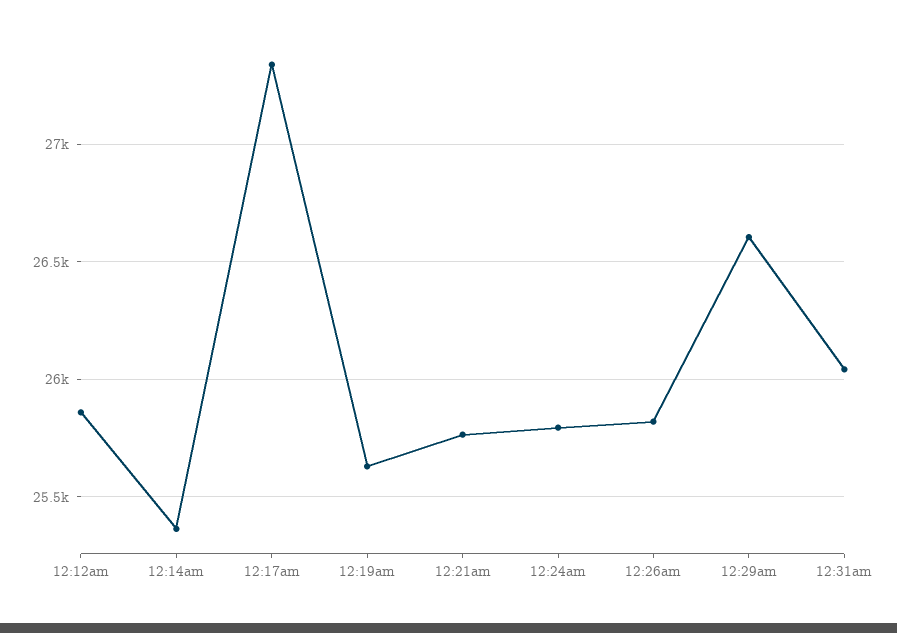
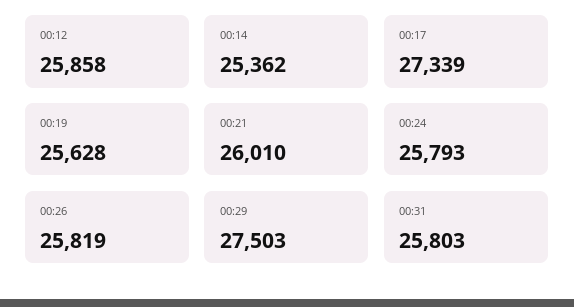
  {
    "12:12am": 25858,
    "12:14am": 25362,
    "12:17am": 27339,
    "12:19am": 25628,
-   "12:21am": 25750,
+   "12:21am": 26010,
    "12:24am": 25793,
    "12:26am": 25819,
-   "12:29am": 26600,
+   "12:29am": 27503,
-   "12:31am": 26050
+   "12:31am": 25803
  }

